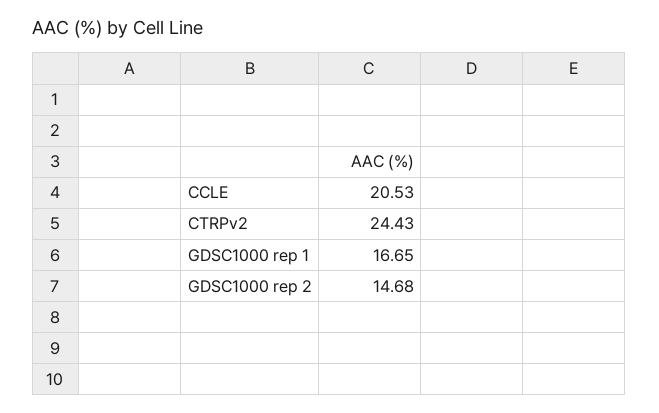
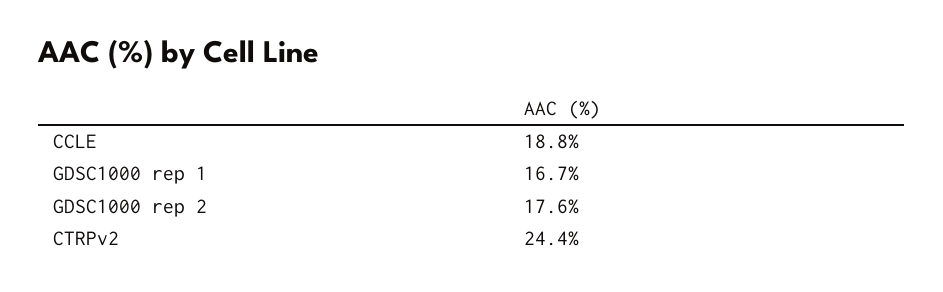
  {
-   "CCLE": 20.53,
+   "CCLE": 18.8,
    "CTRPv2": 24.43,
    "GDSC1000 rep 1": 16.65,
-   "GDSC1000 rep 2": 14.68
+   "GDSC1000 rep 2": 17.6
  }

